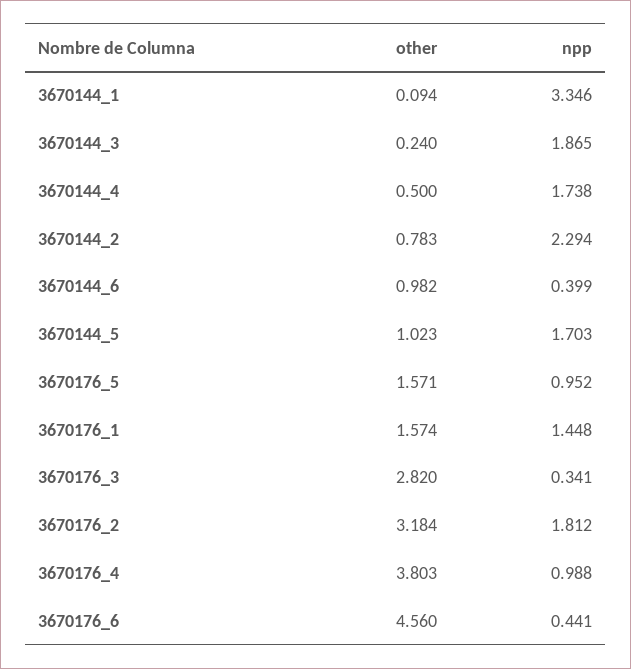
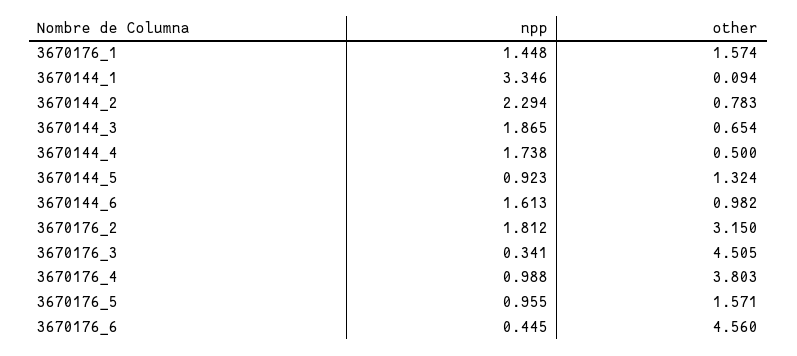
  {
    "other": {
      "3670144_1": 0.094,
-     "3670144_3": 0.24,
+     "3670144_3": 0.654,
      "3670144_4": 0.5,
      "3670144_2": 0.783,
      "3670144_6": 0.982,
-     "3670144_5": 1.023,
+     "3670144_5": 1.324,
      "3670176_5": 1.571,
      "3670176_1": 1.574,
-     "3670176_3": 2.82,
+     "3670176_3": 4.505,
-     "3670176_2": 3.184,
+     "3670176_2": 3.15,
      "3670176_4": 3.803,
      "3670176_6": 4.56
    },
    "npp": {
      "3670144_1": 3.346,
      "3670144_3": 1.865,
      "3670144_4": 1.738,
      "3670144_2": 2.294,
-     "3670144_6": 0.399,
+     "3670144_6": 1.613,
-     "3670144_5": 1.703,
+     "3670144_5": 0.923,
-     "3670176_5": 0.952,
+     "3670176_5": 0.955,
      "3670176_1": 1.448,
      "3670176_3": 0.341,
      "3670176_2": 1.812,
      "3670176_4": 0.988,
-     "3670176_6": 0.441
+     "3670176_6": 0.445
    }
  }

